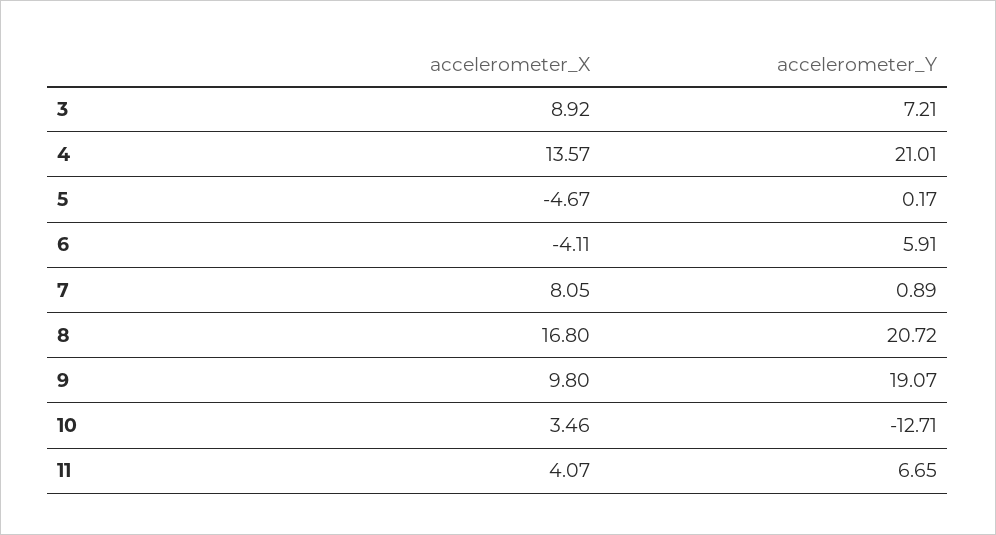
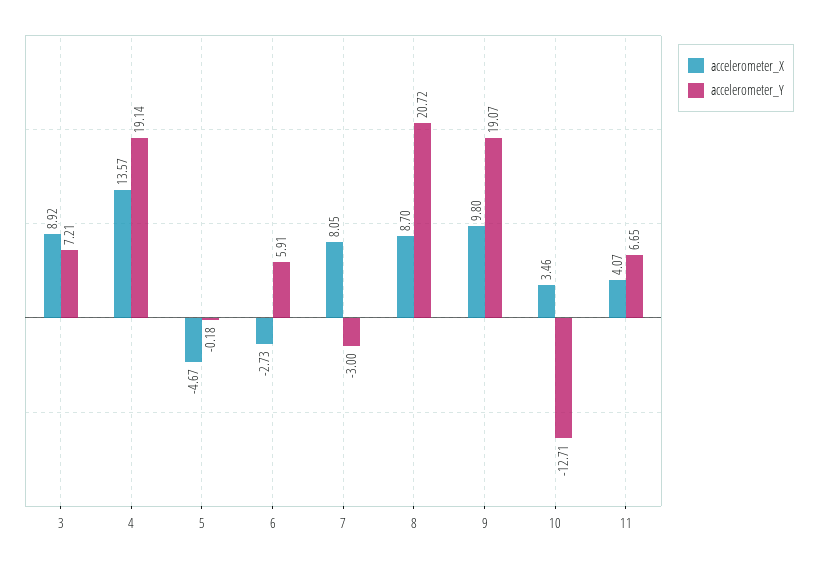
  {
    "accelerometer_X": {
      "3": 8.92,
      "4": 13.57,
      "5": -4.67,
-     "6": -4.11,
+     "6": -2.73,
      "7": 8.05,
-     "8": 16.8,
+     "8": 8.7,
      "9": 9.8,
      "10": 3.46,
      "11": 4.07
    },
    "accelerometer_Y": {
      "3": 7.21,
-     "4": 21.01,
+     "4": 19.14,
-     "5": 0.17,
+     "5": -0.18,
      "6": 5.91,
-     "7": 0.89,
+     "7": -3,
      "8": 20.72,
      "9": 19.07,
      "10": -12.71,
      "11": 6.65
    }
  }

